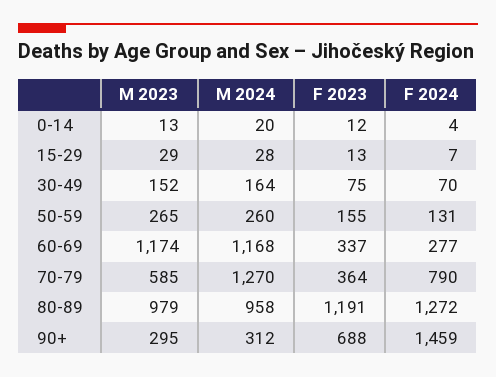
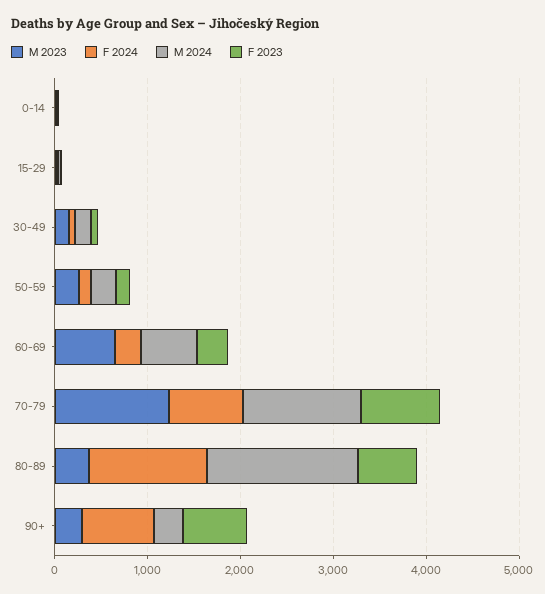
  {
    "M 2023": {
      "0-14": 13,
      "15-29": 29,
      "30-49": 152,
      "50-59": 265,
-     "60-69": 1174,
+     "60-69": 600,
-     "70-79": 585,
+     "70-79": 1200,
-     "80-89": 979,
+     "80-89": 400,
      "90+": 295
    },
    "M 2024": {
      "0-14": 20,
      "15-29": 28,
      "30-49": 164,
      "50-59": 260,
-     "60-69": 1168,
+     "60-69": 600,
      "70-79": 1270,
-     "80-89": 958,
+     "80-89": 1600,
      "90+": 312
    },
    "F 2023": {
      "0-14": 12,
      "15-29": 13,
      "30-49": 75,
      "50-59": 155,
      "60-69": 337,
-     "70-79": 364,
+     "70-79": 800,
-     "80-89": 1191,
+     "80-89": 600,
      "90+": 688
    },
    "F 2024": {
      "0-14": 4,
      "15-29": 7,
      "30-49": 70,
      "50-59": 131,
      "60-69": 277,
      "70-79": 790,
      "80-89": 1272,
-     "90+": 1459
+     "90+": 800
    }
  }

